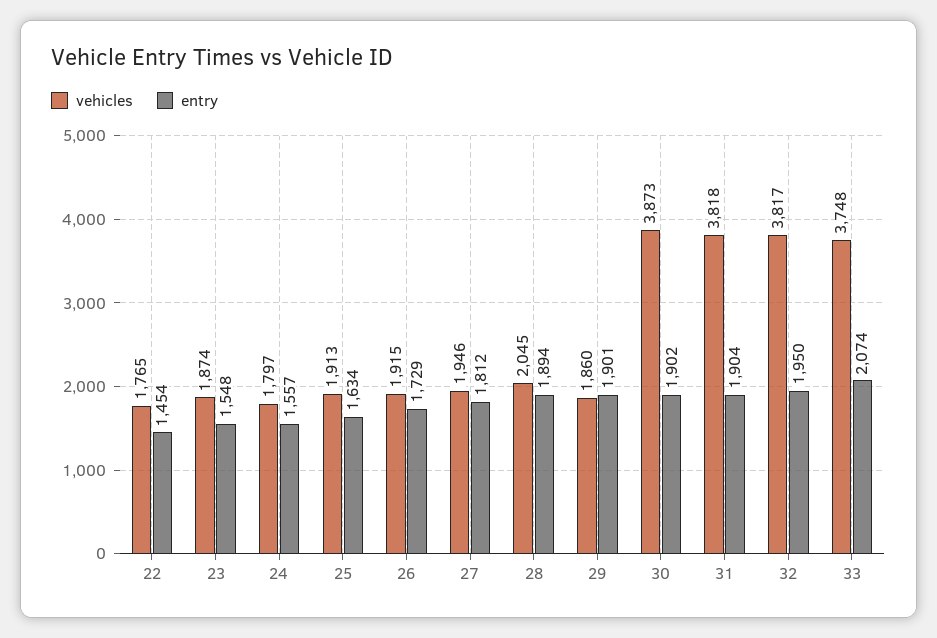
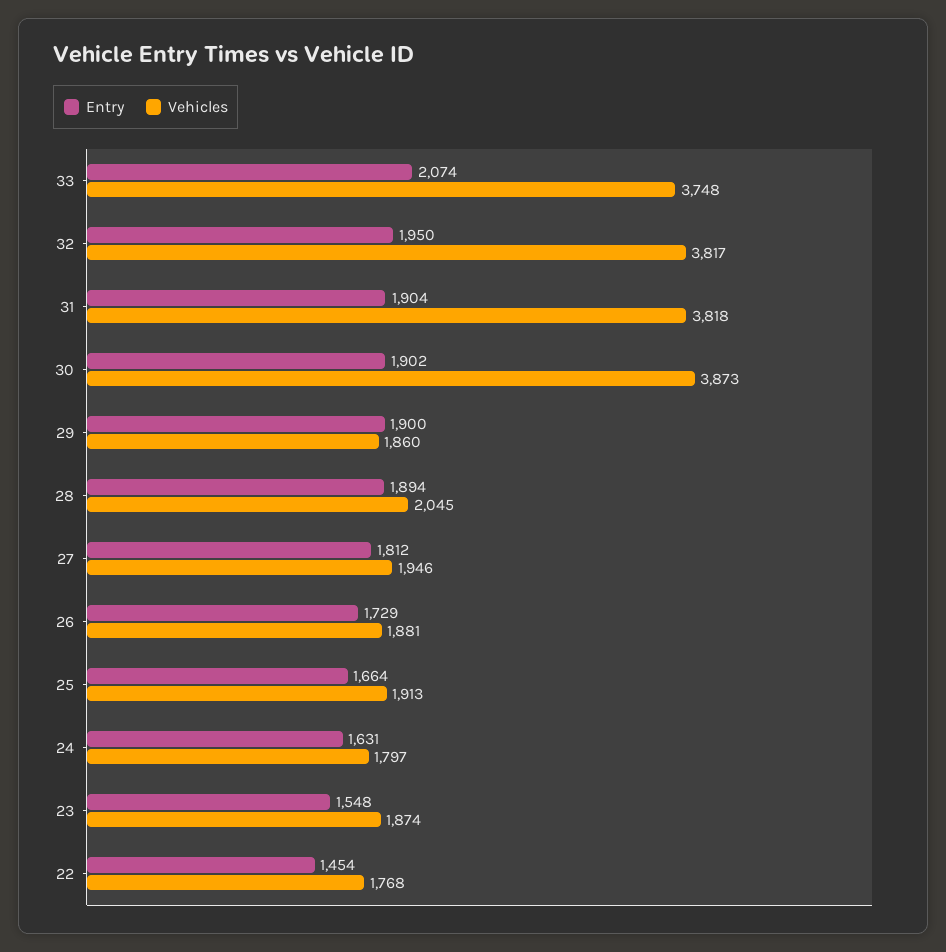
  {
    "vehicles": {
-     "22": 1765,
+     "22": 1768,
      "23": 1874,
      "24": 1797,
      "25": 1913,
-     "26": 1915,
+     "26": 1881,
      "27": 1946,
      "28": 2045,
      "29": 1860,
      "30": 3873,
      "31": 3818,
      "32": 3817,
      "33": 3748
    },
    "entry": {
      "22": 1454,
      "23": 1548,
-     "24": 1557,
+     "24": 1631,
-     "25": 1634,
+     "25": 1664,
      "26": 1729,
      "27": 1812,
      "28": 1894,
-     "29": 1901,
+     "29": 1900,
      "30": 1902,
      "31": 1904,
      "32": 1950,
      "33": 2074
    }
  }

